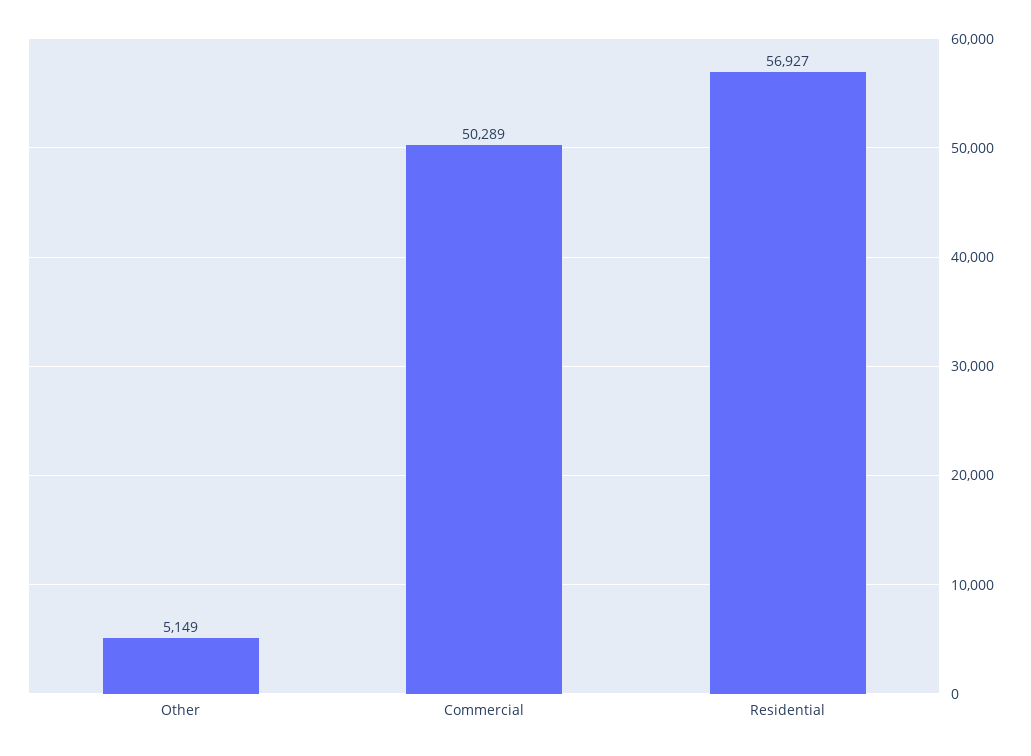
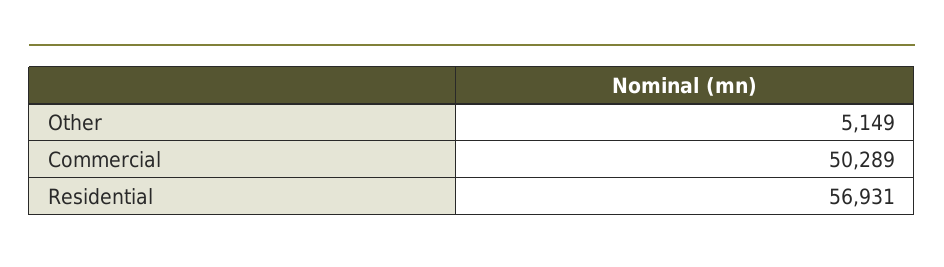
  {
    "Other": 5149,
    "Commercial": 50289,
-   "Residential": 56927
+   "Residential": 56931
  }

